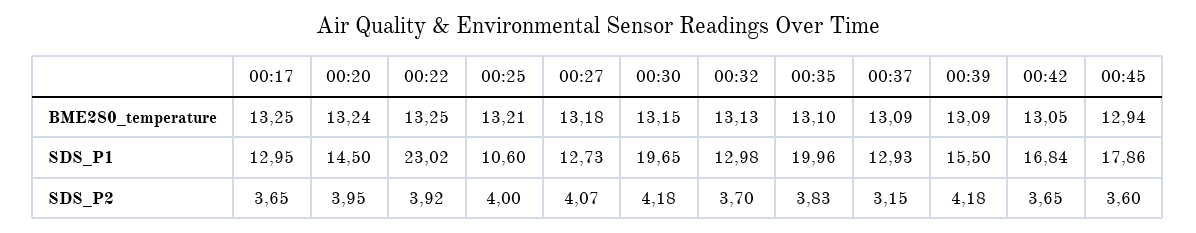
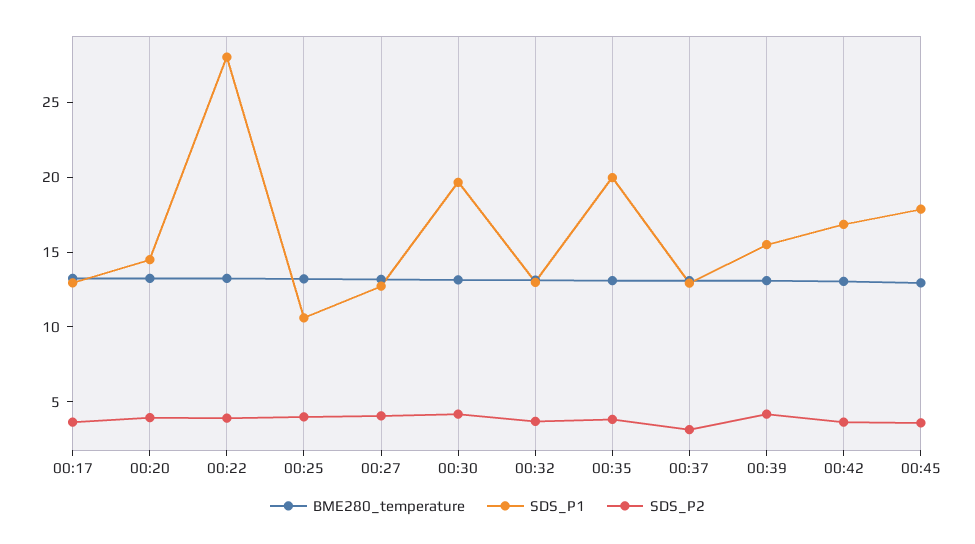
  {
    "BME280_temperature": {
      "00:17": 13.25,
      "00:20": 13.24,
      "00:22": 13.25,
      "00:25": 13.21,
      "00:27": 13.18,
      "00:30": 13.15,
      "00:32": 13.13,
      "00:35": 13.1,
      "00:37": 13.09,
      "00:39": 13.09,
      "00:42": 13.05,
      "00:45": 12.94
    },
    "SDS_P1": {
      "00:17": 12.95,
      "00:20": 14.5,
-     "00:22": 23.02,
+     "00:22": 28,
      "00:25": 10.6,
      "00:27": 12.73,
      "00:30": 19.65,
      "00:32": 12.98,
      "00:35": 19.96,
      "00:37": 12.93,
      "00:39": 15.5,
      "00:42": 16.84,
      "00:45": 17.86
    },
    "SDS_P2": {
      "00:17": 3.65,
      "00:20": 3.95,
      "00:22": 3.92,
      "00:25": 4,
      "00:27": 4.07,
      "00:30": 4.18,
      "00:32": 3.7,
      "00:35": 3.83,
      "00:37": 3.15,
      "00:39": 4.18,
      "00:42": 3.65,
      "00:45": 3.6
    }
  }

